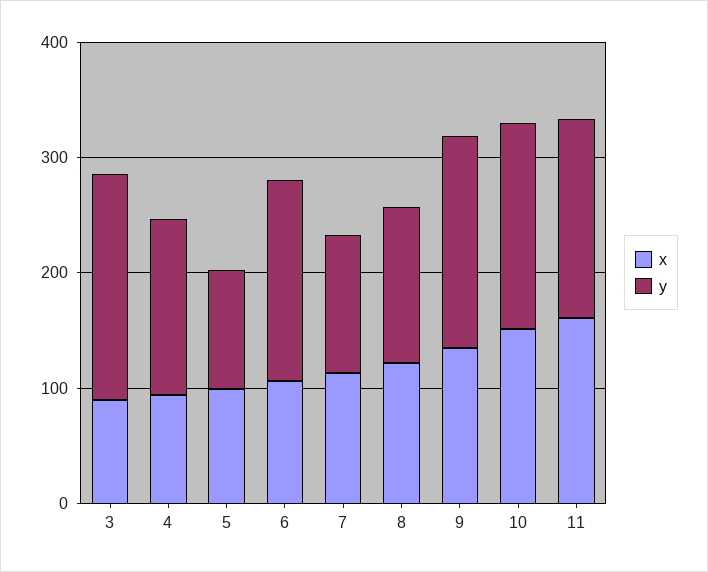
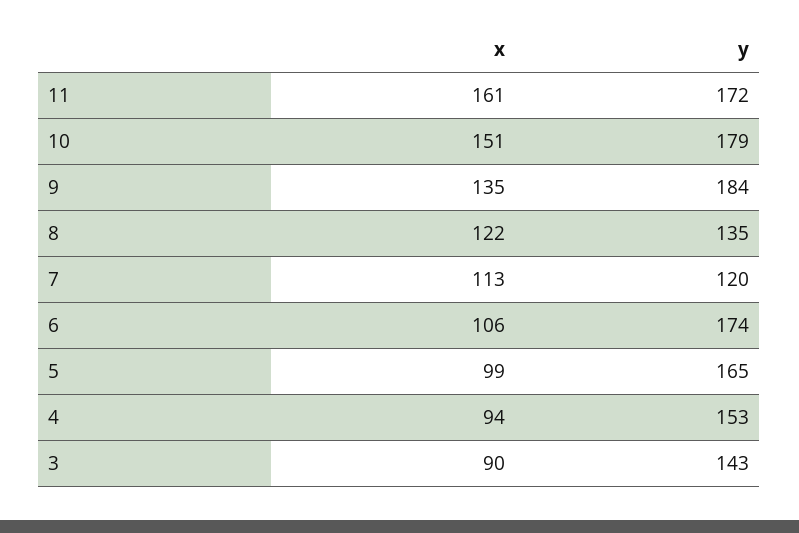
  {
    "x": {
      "3": 90,
      "4": 94,
      "5": 99,
      "6": 106,
      "7": 113,
      "8": 122,
      "9": 135,
      "10": 151,
      "11": 161
    },
    "y": {
-     "3": 200,
+     "3": 143,
      "4": 153,
-     "5": 100,
+     "5": 165,
      "6": 174,
      "7": 120,
      "8": 135,
      "9": 184,
      "10": 179,
      "11": 172
    }
  }

